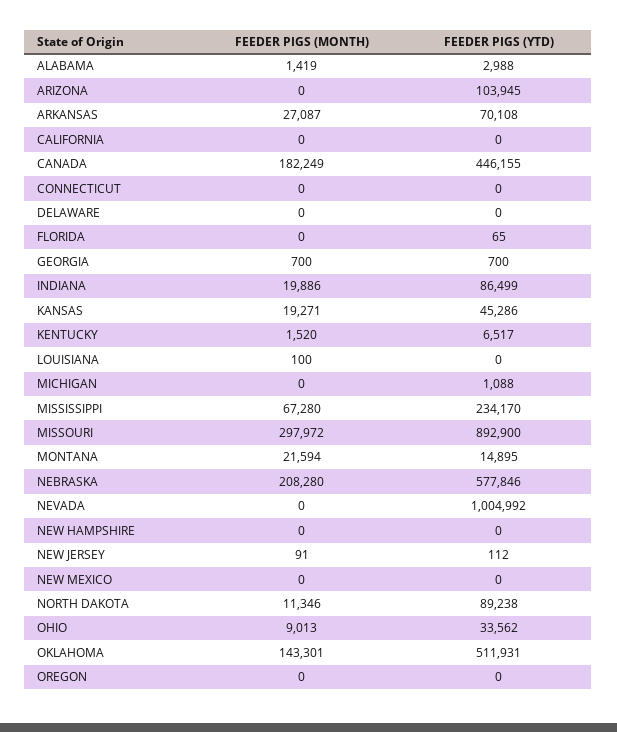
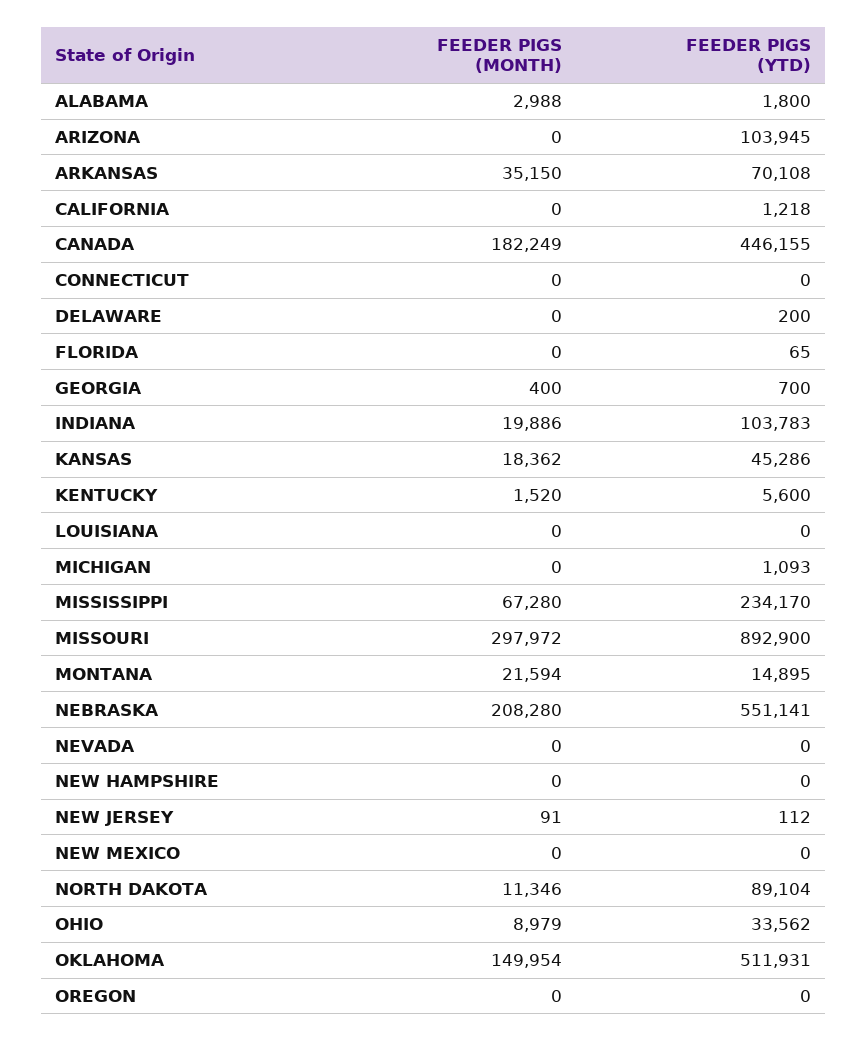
  {
    "FEEDER PIGS (MONTH)": {
-     "ALABAMA": 1419,
+     "ALABAMA": 2988,
      "ARIZONA": 0,
-     "ARKANSAS": 27087,
+     "ARKANSAS": 35150,
      "CALIFORNIA": 0,
      "CANADA": 182249,
      "CONNECTICUT": 0,
      "DELAWARE": 0,
      "FLORIDA": 0,
-     "GEORGIA": 700,
+     "GEORGIA": 400,
      "INDIANA": 19886,
-     "KANSAS": 19271,
+     "KANSAS": 18362,
      "KENTUCKY": 1520,
-     "LOUISIANA": 100,
+     "LOUISIANA": 0,
      "MICHIGAN": 0,
      "MISSISSIPPI": 67280,
      "MISSOURI": 297972,
      "MONTANA": 21594,
      "NEBRASKA": 208280,
      "NEVADA": 0,
      "NEW HAMPSHIRE": 0,
      "NEW JERSEY": 91,
      "NEW MEXICO": 0,
      "NORTH DAKOTA": 11346,
-     "OHIO": 9013,
+     "OHIO": 8979,
-     "OKLAHOMA": 143301,
+     "OKLAHOMA": 149954,
      "OREGON": 0
    },
    "FEEDER PIGS (YTD)": {
-     "ALABAMA": 2988,
+     "ALABAMA": 1800,
      "ARIZONA": 103945,
      "ARKANSAS": 70108,
-     "CALIFORNIA": 0,
+     "CALIFORNIA": 1218,
      "CANADA": 446155,
      "CONNECTICUT": 0,
-     "DELAWARE": 0,
+     "DELAWARE": 200,
      "FLORIDA": 65,
      "GEORGIA": 700,
-     "INDIANA": 86499,
+     "INDIANA": 103783,
      "KANSAS": 45286,
-     "KENTUCKY": 6517,
+     "KENTUCKY": 5600,
      "LOUISIANA": 0,
-     "MICHIGAN": 1088,
+     "MICHIGAN": 1093,
      "MISSISSIPPI": 234170,
      "MISSOURI": 892900,
      "MONTANA": 14895,
-     "NEBRASKA": 577846,
+     "NEBRASKA": 551141,
-     "NEVADA": 1004992,
+     "NEVADA": 0,
      "NEW HAMPSHIRE": 0,
      "NEW JERSEY": 112,
      "NEW MEXICO": 0,
-     "NORTH DAKOTA": 89238,
+     "NORTH DAKOTA": 89104,
      "OHIO": 33562,
      "OKLAHOMA": 511931,
      "OREGON": 0
    }
  }

